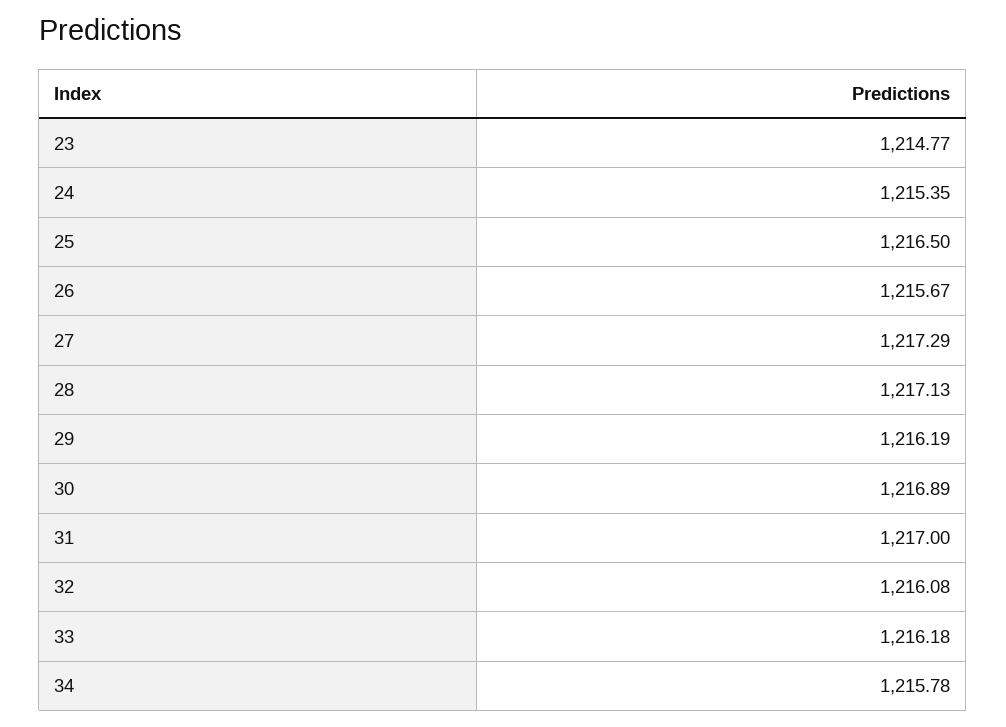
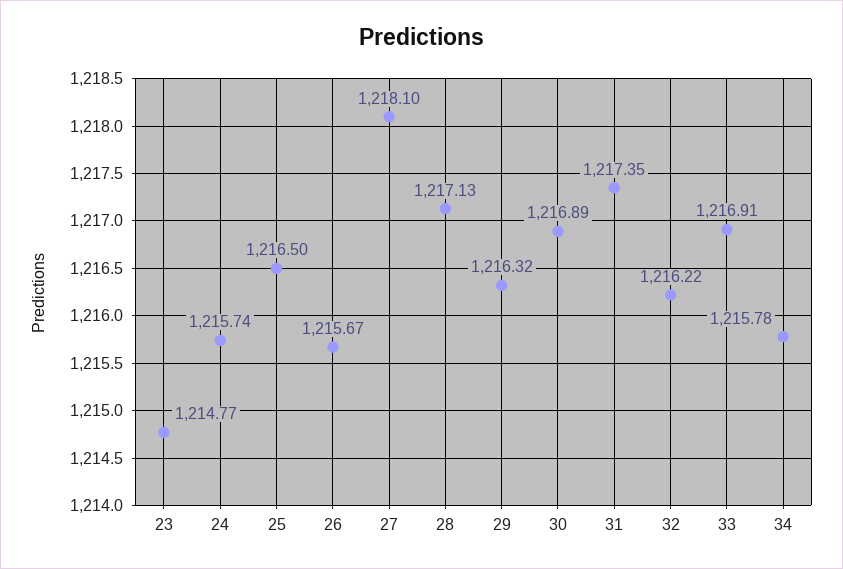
  {
    "23": 1214.77,
-   "24": 1215.35,
+   "24": 1215.74,
    "25": 1216.5,
    "26": 1215.67,
-   "27": 1217.29,
+   "27": 1218.1,
    "28": 1217.13,
-   "29": 1216.19,
+   "29": 1216.32,
    "30": 1216.89,
-   "31": 1217,
+   "31": 1217.35,
-   "32": 1216.08,
+   "32": 1216.22,
-   "33": 1216.18,
+   "33": 1216.91,
    "34": 1215.78
  }

